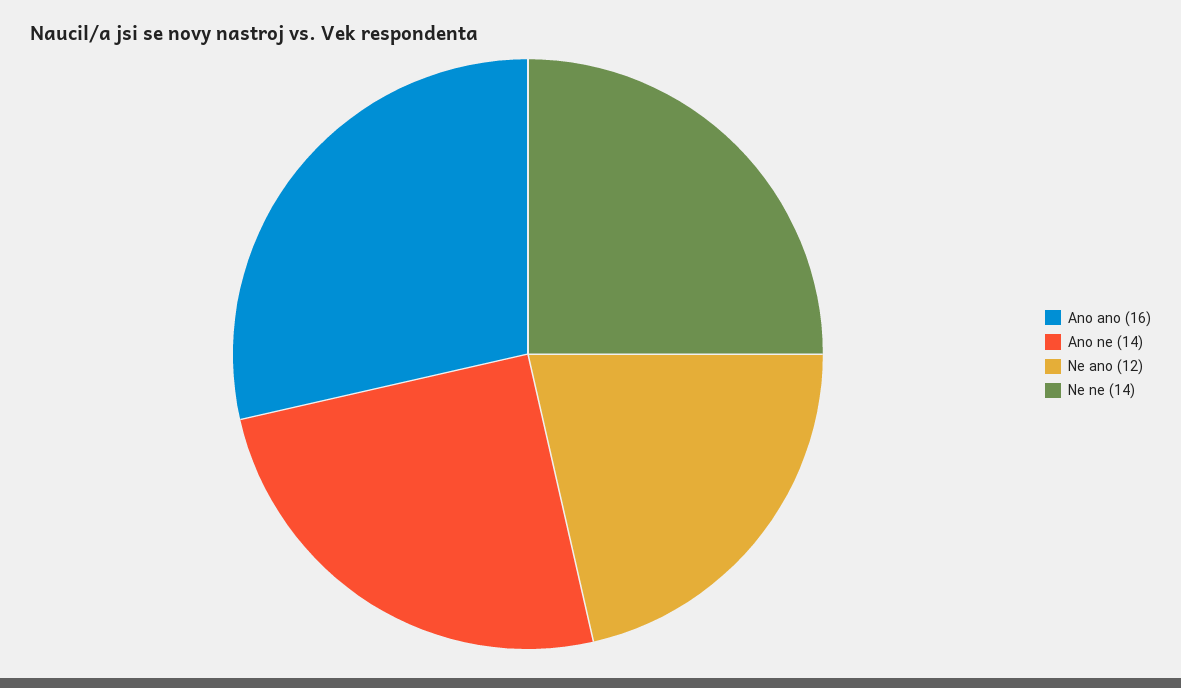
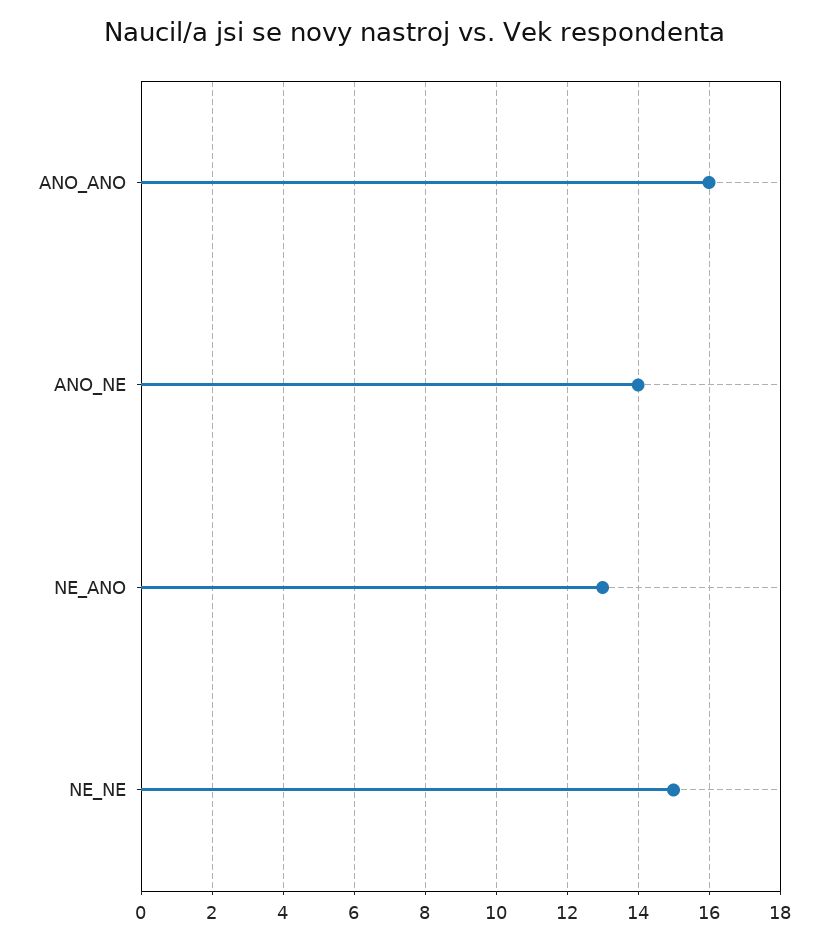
  {
    "Ano ano": 16,
    "Ano ne": 14,
-   "Ne ano": 12,
+   "Ne ano": 13,
-   "Ne ne": 14
+   "Ne ne": 15
  }

